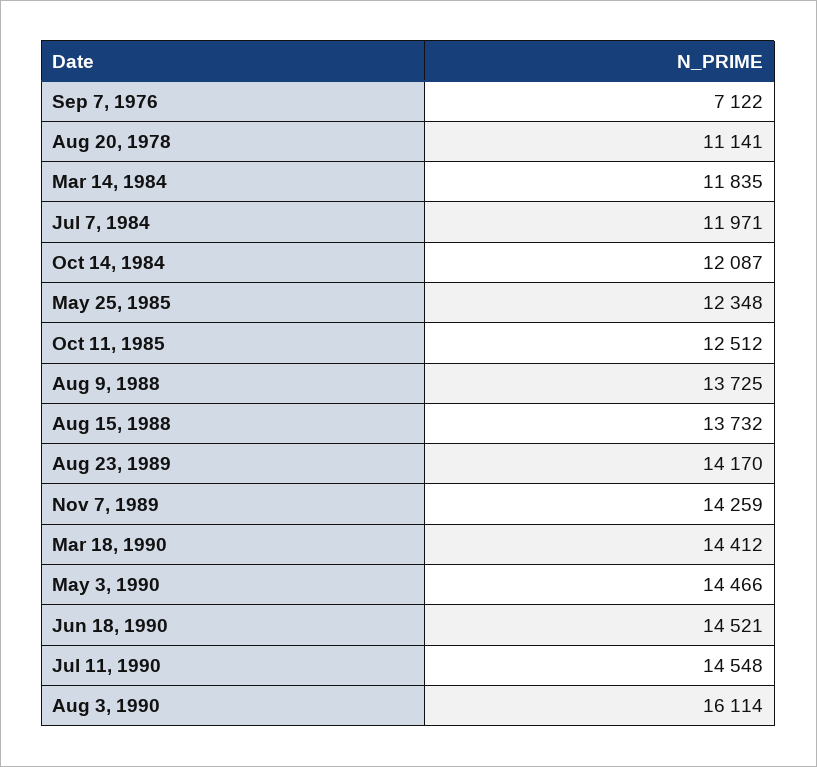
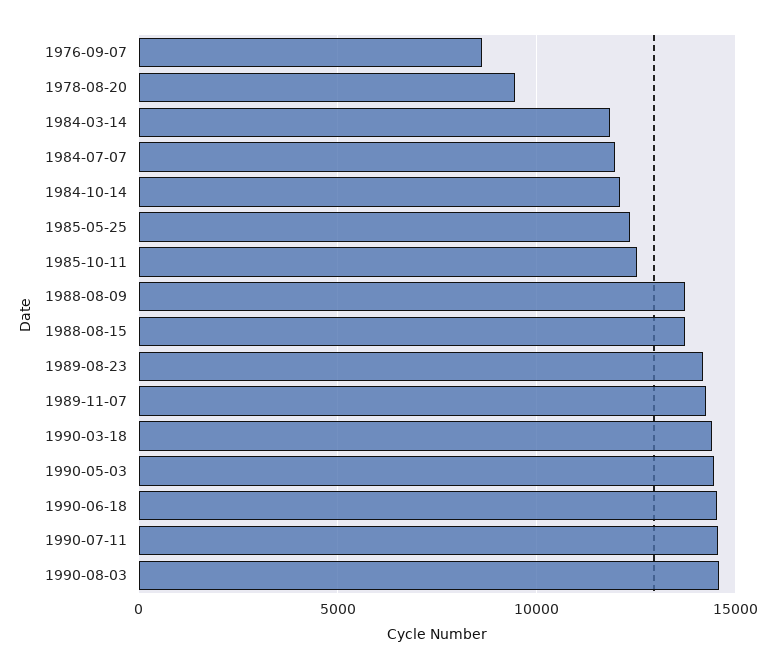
  {
-   "Sep 7, 1976": 7122,
+   "Sep 7, 1976": 8500,
-   "Aug 20, 1978": 11141,
+   "Aug 20, 1978": 9500,
    "Mar 14, 1984": 11835,
    "Jul 7, 1984": 11971,
    "Oct 14, 1984": 12087,
    "May 25, 1985": 12348,
    "Oct 11, 1985": 12512,
    "Aug 9, 1988": 13725,
    "Aug 15, 1988": 13732,
    "Aug 23, 1989": 14170,
    "Nov 7, 1989": 14259,
    "Mar 18, 1990": 14412,
    "May 3, 1990": 14466,
    "Jun 18, 1990": 14521,
    "Jul 11, 1990": 14548,
-   "Aug 3, 1990": 16114
+   "Aug 3, 1990": 14500
  }

